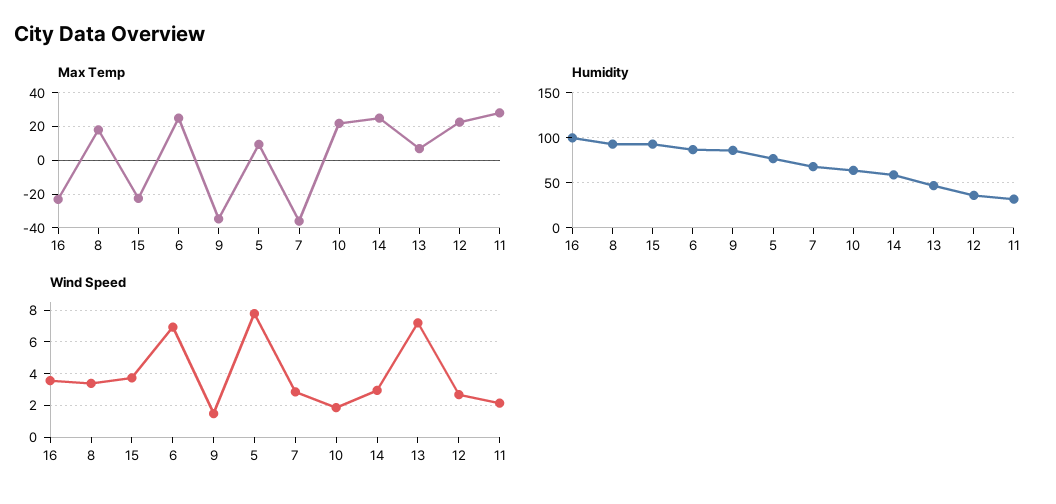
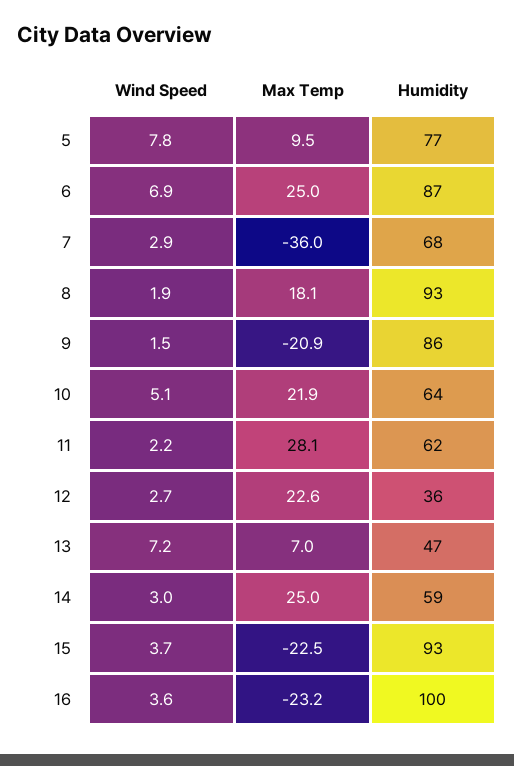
  {
    "Max Temp": {
      "16": -23.2,
      "8": 18.1,
      "15": -22.5,
      "6": 25,
-     "9": -35,
+     "9": -20.9,
      "5": 9.5,
      "7": -36,
      "10": 21.9,
      "14": 25,
      "13": 7,
      "12": 22.6,
      "11": 28.1
    },
    "Humidity": {
      "16": 100,
      "8": 93,
      "15": 93,
      "6": 87,
      "9": 86,
      "5": 77,
      "7": 68,
      "10": 64,
      "14": 59,
      "13": 47,
      "12": 36,
-     "11": 30
+     "11": 62
    },
    "Wind Speed": {
      "16": 3.6,
-     "8": 3.5,
+     "8": 1.9,
      "15": 3.7,
      "6": 6.9,
      "9": 1.5,
      "5": 7.8,
      "7": 2.9,
-     "10": 2,
+     "10": 5.1,
      "14": 3,
      "13": 7.2,
      "12": 2.7,
      "11": 2.2
    }
  }

